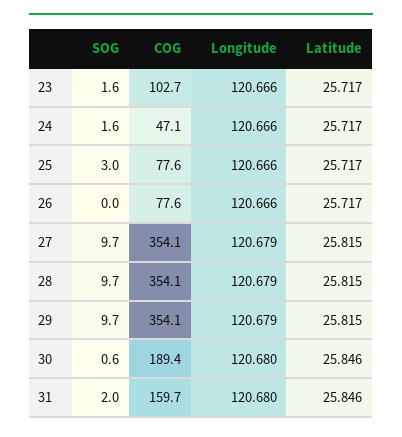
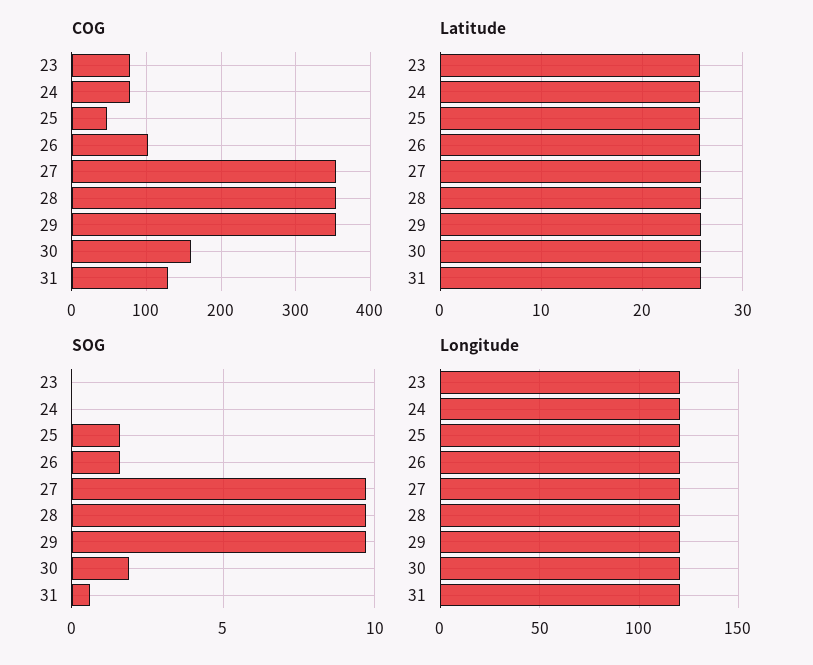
  {
    "SOG": {
-     "23": 1.6,
+     "23": 0,
-     "24": 1.6,
+     "24": 0,
-     "25": 3,
+     "25": 1.5,
-     "26": 0,
+     "26": 1.5,
      "27": 9.7,
      "28": 9.7,
      "29": 9.7,
-     "30": 0.6,
+     "30": 2,
-     "31": 2
+     "31": 0.5
    },
    "COG": {
-     "23": 102.7,
+     "23": 80,
-     "24": 47.1,
+     "24": 80,
-     "25": 77.6,
+     "25": 50,
-     "26": 77.6,
+     "26": 100,
      "27": 354.1,
      "28": 354.1,
      "29": 354.1,
-     "30": 189.4,
+     "30": 160,
-     "31": 159.7
+     "31": 130
    },
    "Longitude": {
      "23": 120.666,
      "24": 120.666,
      "25": 120.666,
      "26": 120.666,
      "27": 120.679,
      "28": 120.679,
      "29": 120.679,
      "30": 120.68,
      "31": 120.68
    },
    "Latitude": {
      "23": 25.717,
      "24": 25.717,
      "25": 25.717,
      "26": 25.717,
      "27": 25.815,
      "28": 25.815,
      "29": 25.815,
      "30": 25.846,
      "31": 25.846
    }
  }

